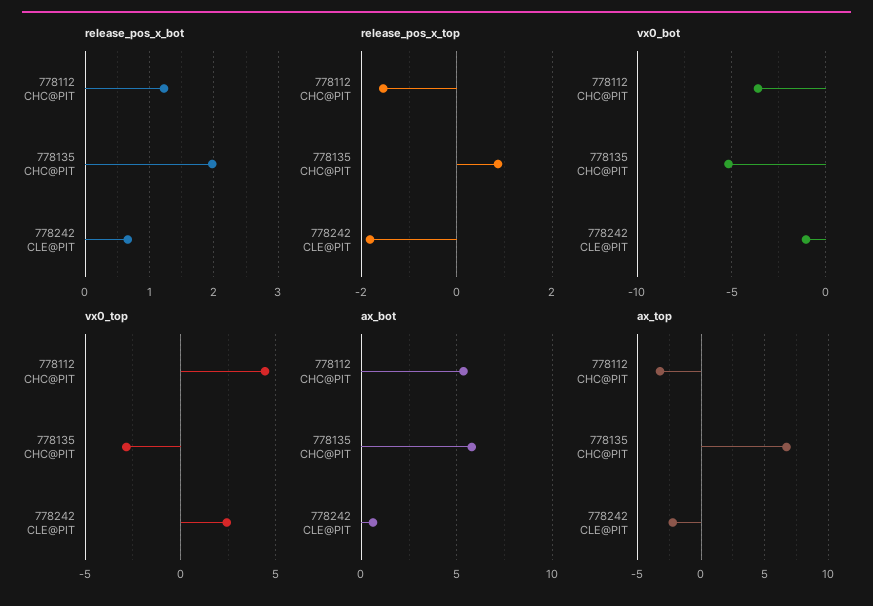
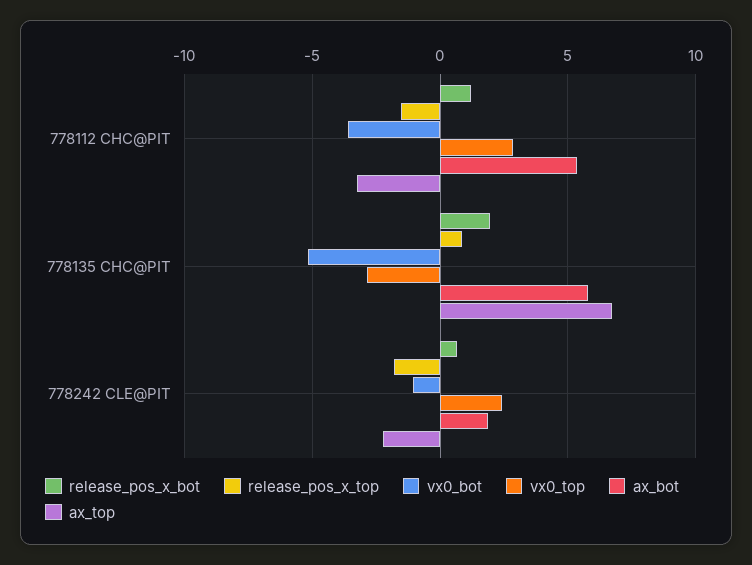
  {
    "release_pos_x_bot": {
      "778112 CHC@PIT": 1.2,
      "778135 CHC@PIT": 2,
      "778242 CLE@PIT": 0.7
    },
    "release_pos_x_top": {
      "778112 CHC@PIT": -1.6,
      "778135 CHC@PIT": 0.8,
      "778242 CLE@PIT": -1.8
    },
    "vx0_bot": {
      "778112 CHC@PIT": -3.5,
      "778135 CHC@PIT": -5,
      "778242 CLE@PIT": -1
    },
    "vx0_top": {
-     "778112 CHC@PIT": 4.5,
+     "778112 CHC@PIT": 3,
      "778135 CHC@PIT": -3,
      "778242 CLE@PIT": 2.5
    },
    "ax_bot": {
      "778112 CHC@PIT": 5.5,
      "778135 CHC@PIT": 6,
-     "778242 CLE@PIT": 0.5
+     "778242 CLE@PIT": 2
    },
    "ax_top": {
      "778112 CHC@PIT": -3,
      "778135 CHC@PIT": 6.5,
      "778242 CLE@PIT": -2
    }
  }

